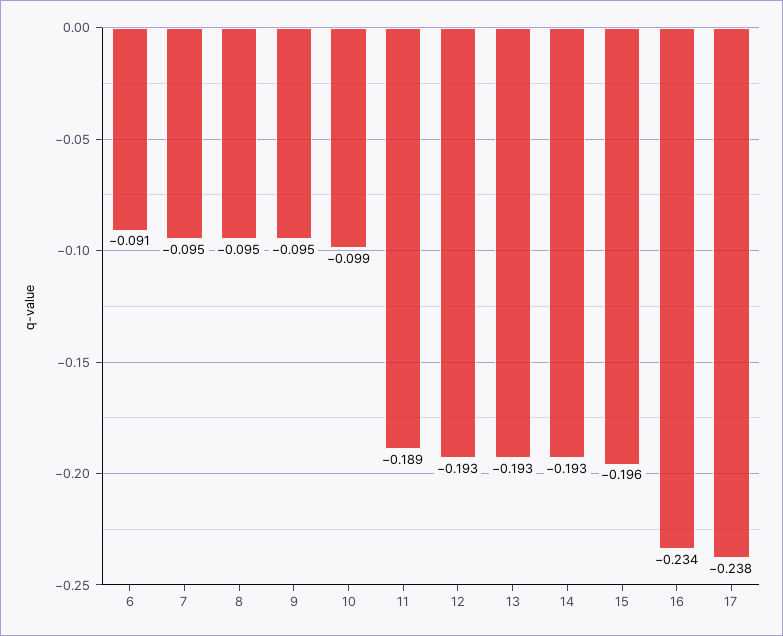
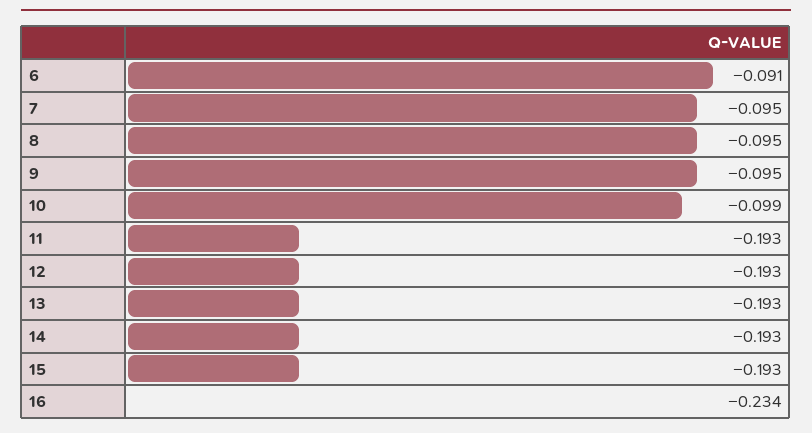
  {
    "6": -0.091,
    "7": -0.095,
    "8": -0.095,
    "9": -0.095,
    "10": -0.099,
-   "11": -0.189,
+   "11": -0.193,
    "12": -0.193,
    "13": -0.193,
    "14": -0.193,
-   "15": -0.196,
+   "15": -0.193,
-   "16": -0.234,
+   "16": -0.234
-   "17": -0.238
  }

